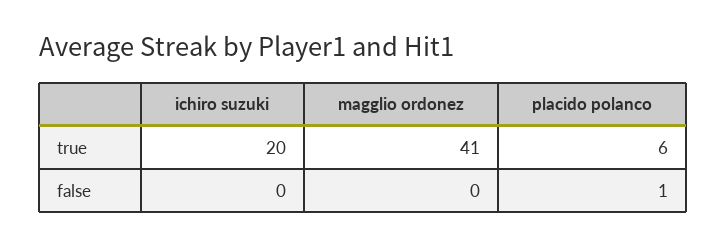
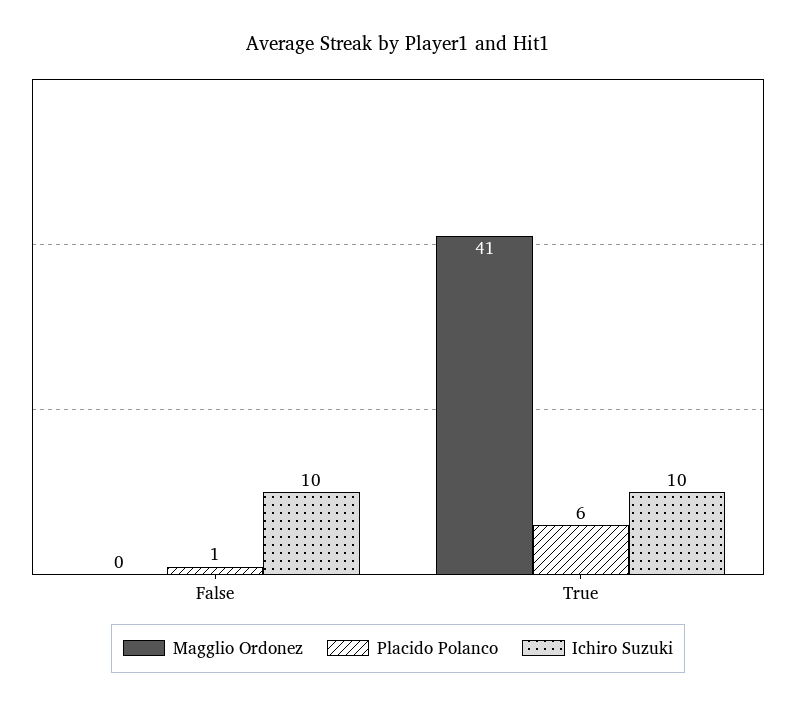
  {
    "ichiro suzuki": {
-     "true": 20,
+     "true": 10,
-     "false": 0
+     "false": 10
    },
    "magglio ordonez": {
      "true": 41,
      "false": 0
    },
    "placido polanco": {
      "true": 6,
      "false": 1
    }
  }

